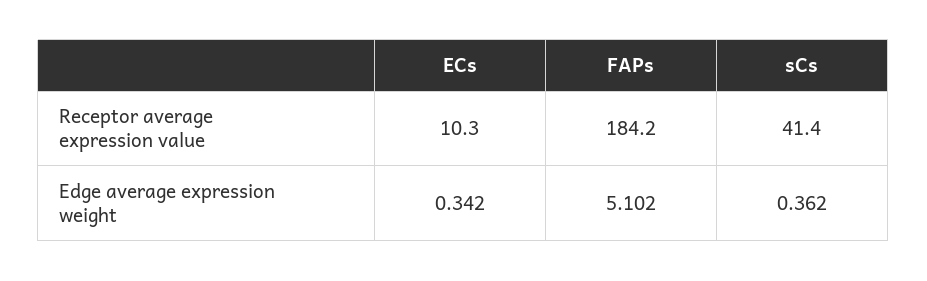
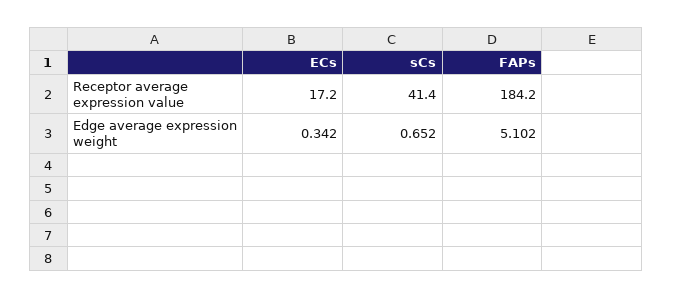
  {
    "ECs": {
-     "Receptor average expression value": 10.3,
+     "Receptor average expression value": 17.2,
      "Edge average expression weight": 0.342
    },
    "FAPs": {
      "Receptor average expression value": 184.2,
      "Edge average expression weight": 5.102
    },
    "sCs": {
      "Receptor average expression value": 41.4,
-     "Edge average expression weight": 0.362
+     "Edge average expression weight": 0.652
    }
  }

